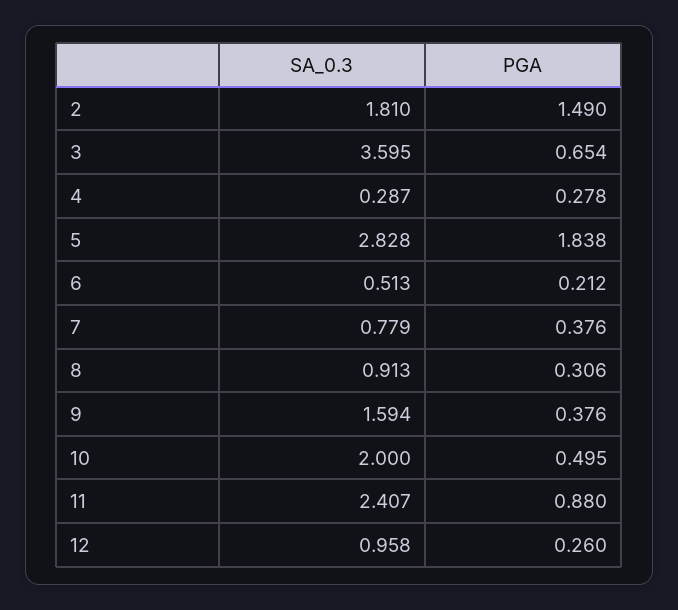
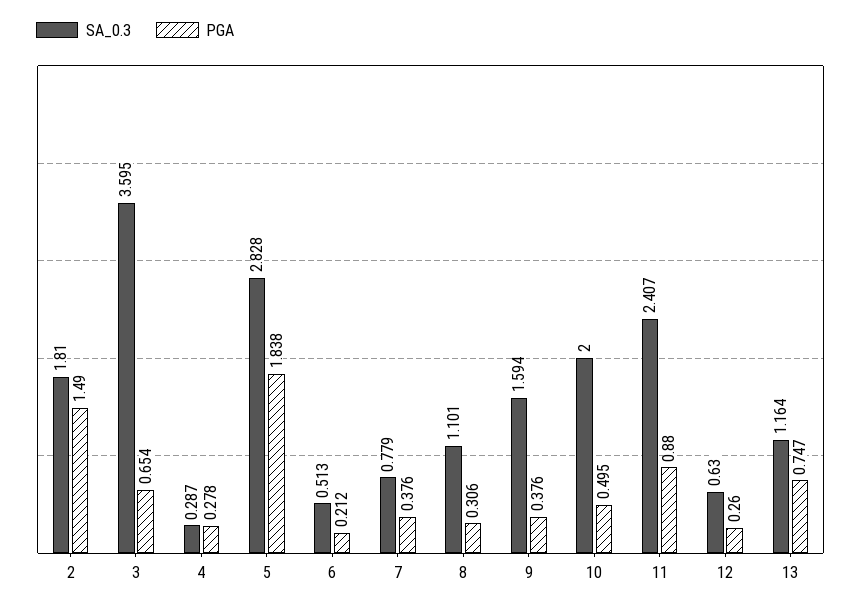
  {
    "SA_0.3": {
      "2": 1.81,
      "3": 3.595,
      "4": 0.287,
      "5": 2.828,
      "6": 0.513,
      "7": 0.779,
-     "8": 0.913,
+     "8": 1.101,
      "9": 1.594,
      "10": 2,
      "11": 2.407,
-     "12": 0.958
+     "12": 0.63,
+     "13": 1.164
    },
    "PGA": {
      "2": 1.49,
      "3": 0.654,
      "4": 0.278,
      "5": 1.838,
      "6": 0.212,
      "7": 0.376,
      "8": 0.306,
      "9": 0.376,
      "10": 0.495,
      "11": 0.88,
-     "12": 0.26
+     "12": 0.26,
+     "13": 0.747
    }
  }

